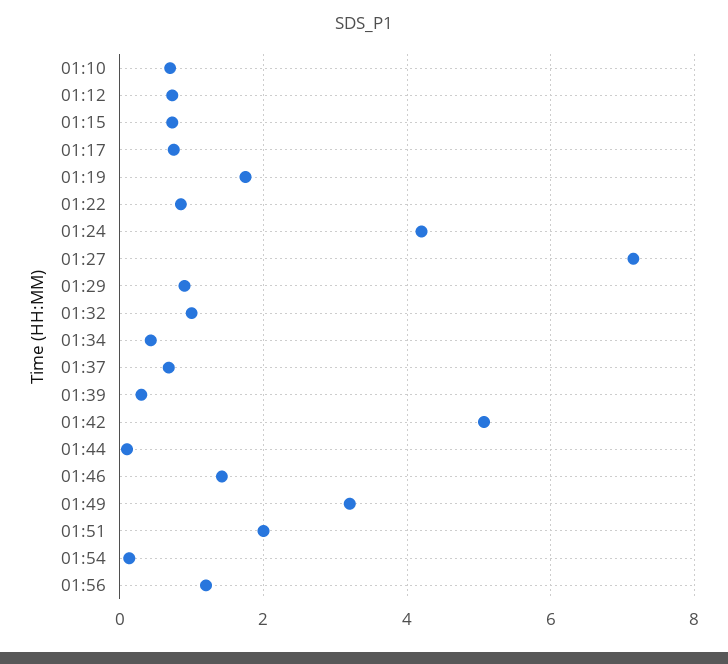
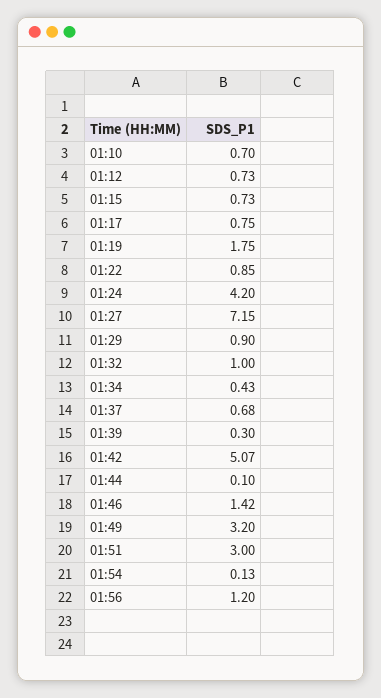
  {
    "01:10": 0.7,
    "01:12": 0.73,
    "01:15": 0.73,
    "01:17": 0.75,
    "01:19": 1.75,
    "01:22": 0.85,
    "01:24": 4.2,
    "01:27": 7.15,
    "01:29": 0.9,
    "01:32": 1,
    "01:34": 0.43,
    "01:37": 0.68,
    "01:39": 0.3,
    "01:42": 5.07,
    "01:44": 0.1,
    "01:46": 1.42,
    "01:49": 3.2,
-   "01:51": 2,
+   "01:51": 3,
    "01:54": 0.13,
    "01:56": 1.2
  }

